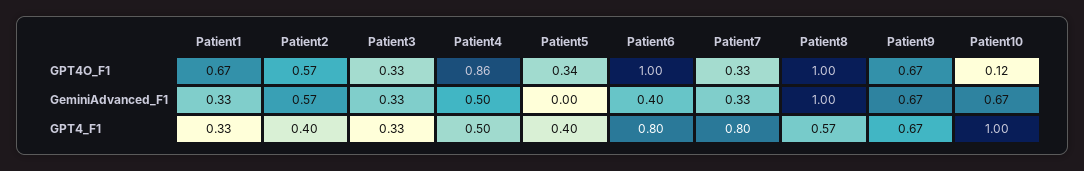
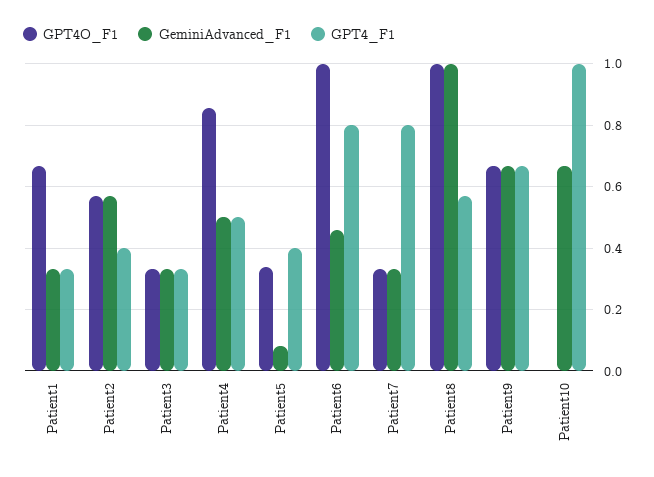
  {
    "GPT4O_F1": {
      "Patient1": 0.67,
      "Patient2": 0.57,
      "Patient3": 0.33,
      "Patient4": 0.86,
      "Patient5": 0.34,
      "Patient6": 1,
      "Patient7": 0.33,
      "Patient8": 1,
      "Patient9": 0.67,
-     "Patient10": 0.12
+     "Patient10": 0
    },
    "GeminiAdvanced_F1": {
      "Patient1": 0.33,
      "Patient2": 0.57,
      "Patient3": 0.33,
      "Patient4": 0.5,
-     "Patient5": 0,
+     "Patient5": 0.08,
-     "Patient6": 0.4,
+     "Patient6": 0.46,
      "Patient7": 0.33,
      "Patient8": 1,
      "Patient9": 0.67,
      "Patient10": 0.67
    },
    "GPT4_F1": {
      "Patient1": 0.33,
      "Patient2": 0.4,
      "Patient3": 0.33,
      "Patient4": 0.5,
      "Patient5": 0.4,
      "Patient6": 0.8,
      "Patient7": 0.8,
      "Patient8": 0.57,
      "Patient9": 0.67,
      "Patient10": 1
    }
  }

